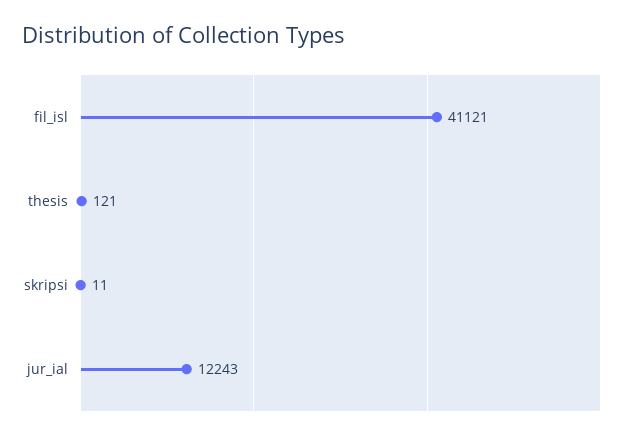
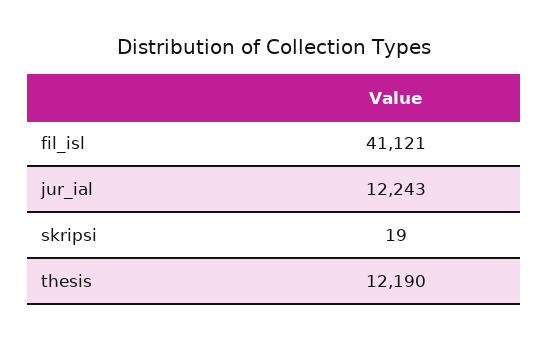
  {
    "fil_isl": 41121,
-   "thesis": 121,
+   "thesis": 12190,
-   "skripsi": 11,
+   "skripsi": 19,
    "jur_ial": 12243
  }

